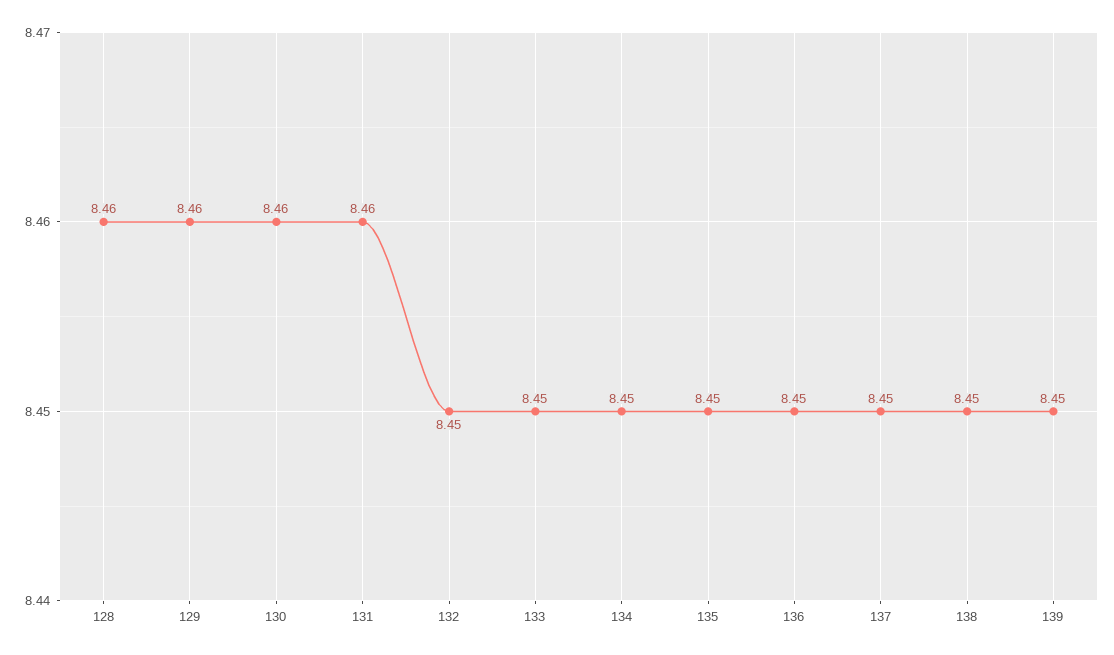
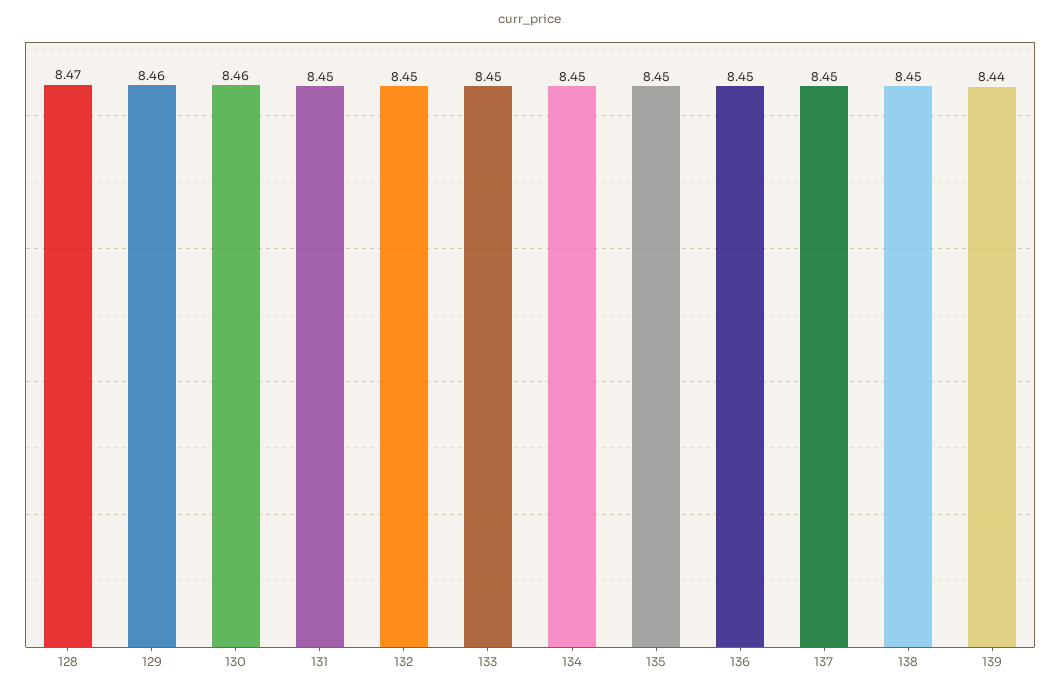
  {
-   "128": 8.46,
+   "128": 8.47,
    "129": 8.46,
    "130": 8.46,
-   "131": 8.46,
+   "131": 8.45,
    "132": 8.45,
    "133": 8.45,
    "134": 8.45,
    "135": 8.45,
    "136": 8.45,
    "137": 8.45,
    "138": 8.45,
-   "139": 8.45
+   "139": 8.44
  }

